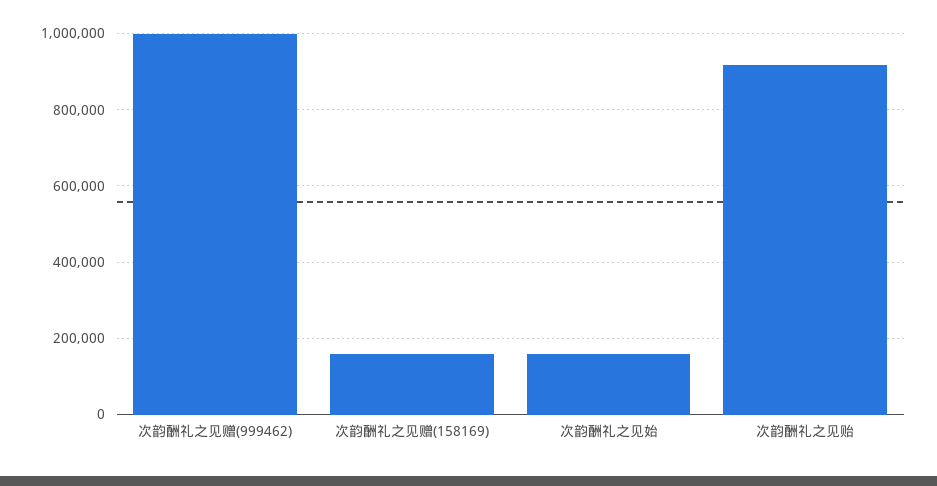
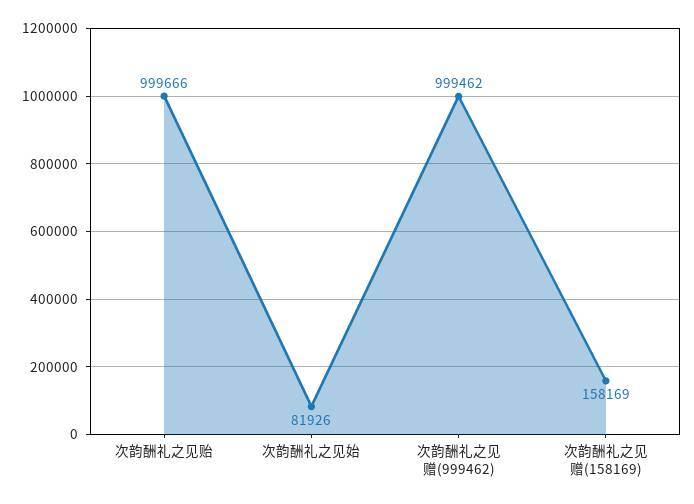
  {
    "次韵酬礼之见赠(999462)": 999462,
    "次韵酬礼之见赠(158169)": 158169,
-   "次韵酬礼之见始": 160000,
+   "次韵酬礼之见始": 81926,
-   "次韵酬礼之见贻": 920000
+   "次韵酬礼之见贻": 999666
  }

